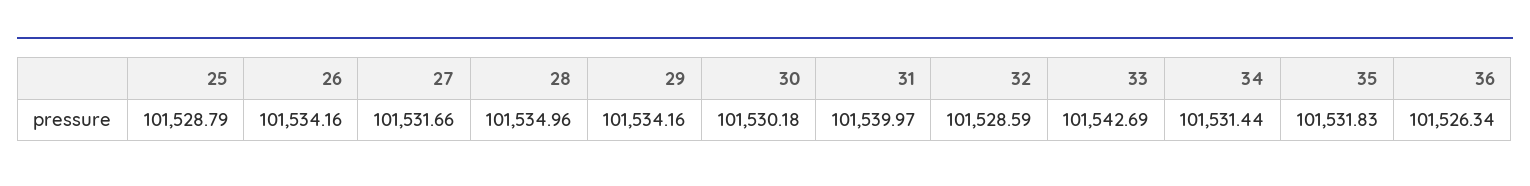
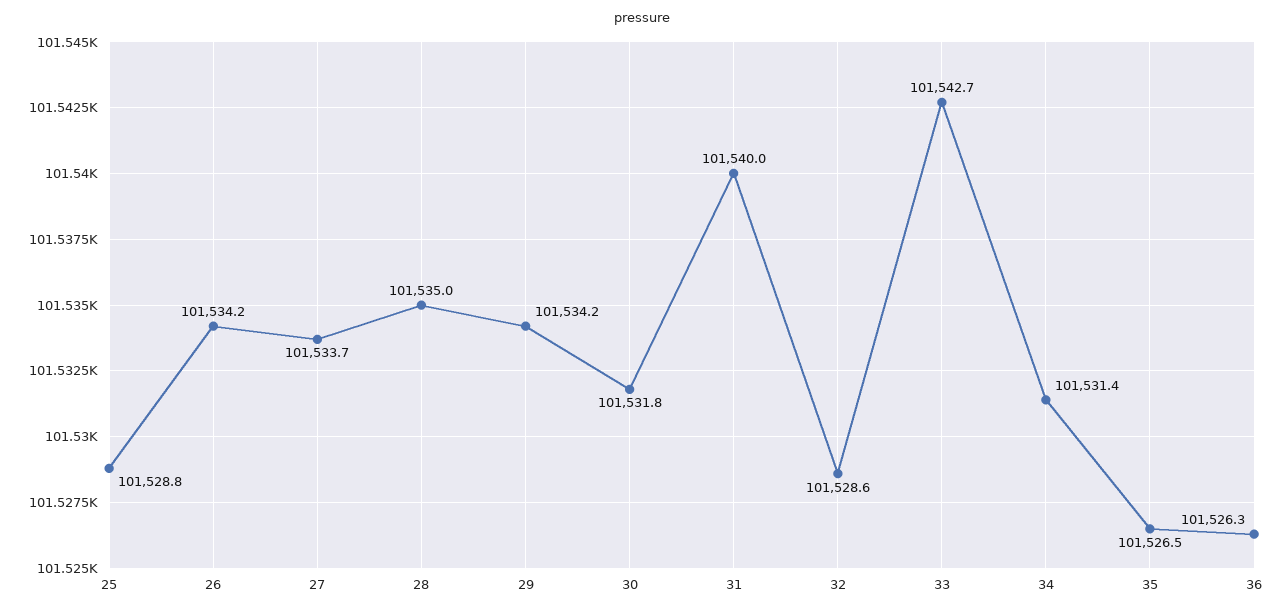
  {
    "25": 101528.79,
    "26": 101534.16,
-   "27": 101531.66,
+   "27": 101533.7,
    "28": 101534.96,
    "29": 101534.16,
-   "30": 101530.18,
+   "30": 101531.8,
    "31": 101539.97,
    "32": 101528.59,
    "33": 101542.69,
    "34": 101531.44,
-   "35": 101531.83,
+   "35": 101526.5,
    "36": 101526.34
  }

